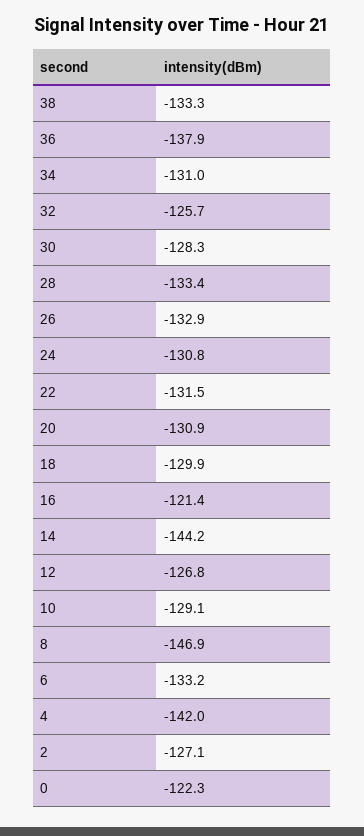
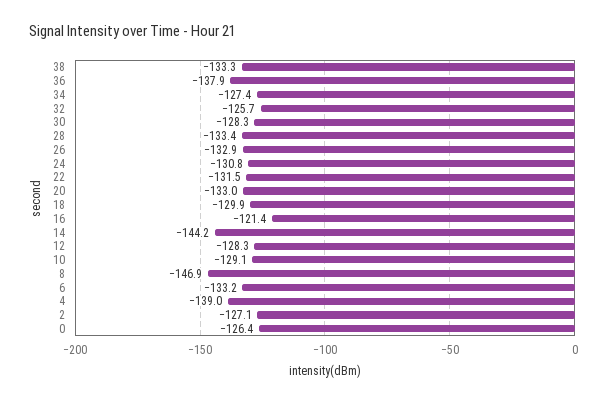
  {
    "38": -133.3,
    "36": -137.9,
-   "34": -131,
+   "34": -127.4,
    "32": -125.7,
    "30": -128.3,
    "28": -133.4,
    "26": -132.9,
    "24": -130.8,
    "22": -131.5,
-   "20": -130.9,
+   "20": -133,
    "18": -129.9,
    "16": -121.4,
    "14": -144.2,
-   "12": -126.8,
+   "12": -128.3,
    "10": -129.1,
    "8": -146.9,
    "6": -133.2,
-   "4": -142,
+   "4": -139,
    "2": -127.1,
-   "0": -122.3
+   "0": -126.4
  }

